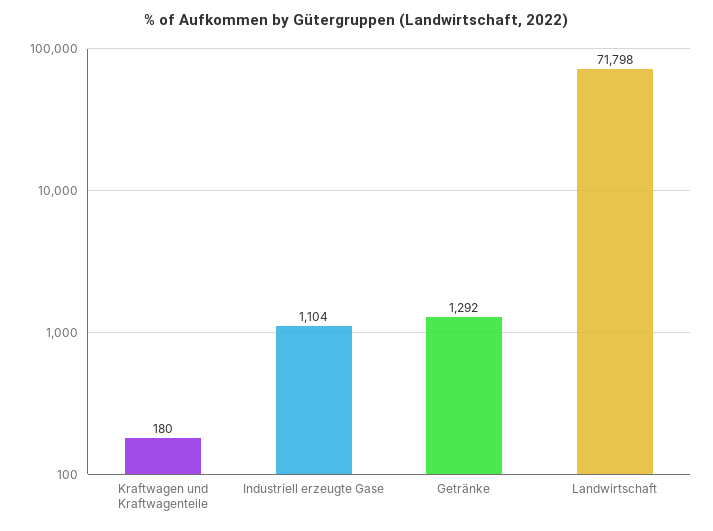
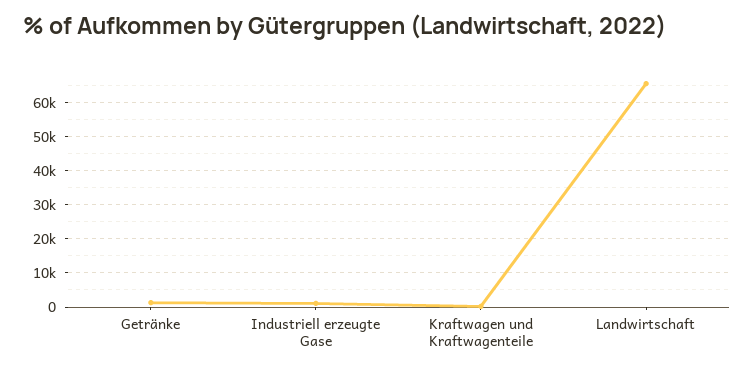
  {
    "Kraftwagen und Kraftwagenteile": 180,
    "Industriell erzeugte Gase": 1104,
    "Getränke": 1292,
-   "Landwirtschaft": 71798
+   "Landwirtschaft": 66000
  }

